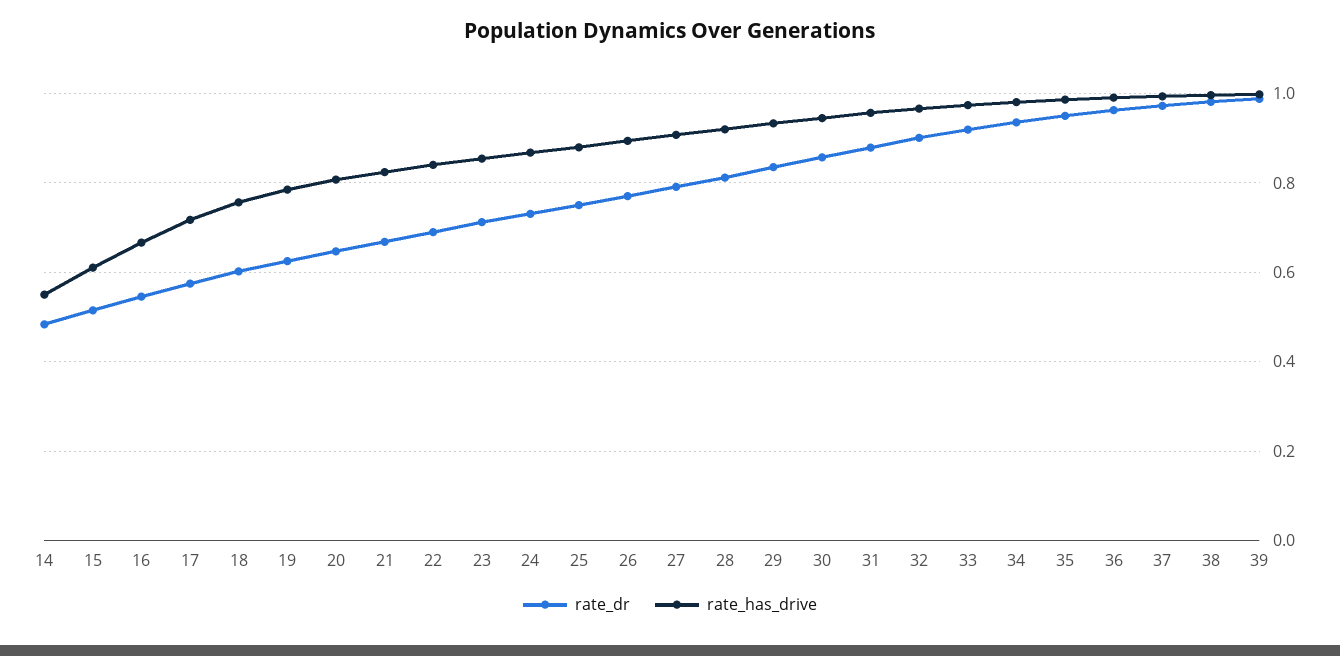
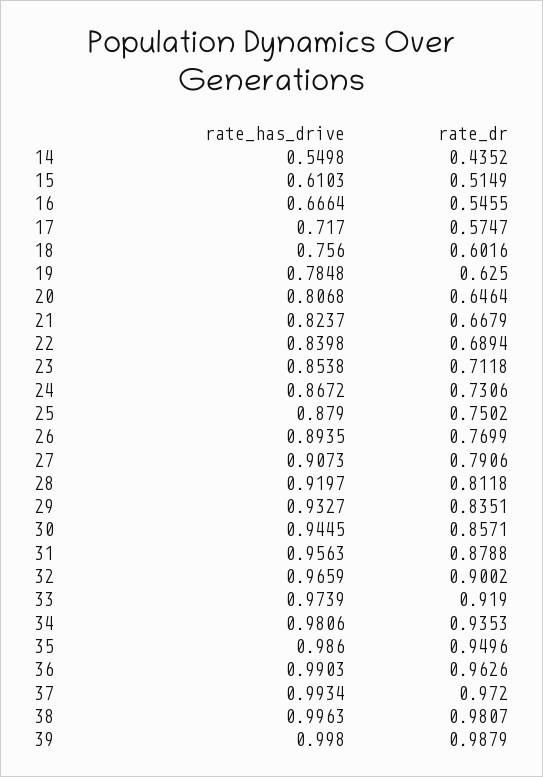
  {
    "rate_dr": {
-     "14": 0.48,
+     "14": 0.4352,
      "15": 0.5149,
      "16": 0.5455,
      "17": 0.5747,
      "18": 0.6016,
      "19": 0.625,
      "20": 0.6464,
      "21": 0.6679,
      "22": 0.6894,
      "23": 0.7118,
      "24": 0.7306,
      "25": 0.7502,
      "26": 0.7699,
      "27": 0.7906,
      "28": 0.8118,
      "29": 0.8351,
      "30": 0.8571,
      "31": 0.8788,
      "32": 0.9002,
      "33": 0.919,
      "34": 0.9353,
      "35": 0.9496,
      "36": 0.9626,
      "37": 0.972,
      "38": 0.9807,
      "39": 0.9879
    },
    "rate_has_drive": {
      "14": 0.5498,
      "15": 0.6103,
      "16": 0.6664,
      "17": 0.717,
      "18": 0.756,
      "19": 0.7848,
      "20": 0.8068,
      "21": 0.8237,
      "22": 0.8398,
      "23": 0.8538,
      "24": 0.8672,
      "25": 0.879,
      "26": 0.8935,
      "27": 0.9073,
      "28": 0.9197,
      "29": 0.9327,
      "30": 0.9445,
      "31": 0.9563,
      "32": 0.9659,
      "33": 0.9739,
      "34": 0.9806,
      "35": 0.986,
      "36": 0.9903,
      "37": 0.9934,
      "38": 0.9963,
      "39": 0.998
    }
  }

